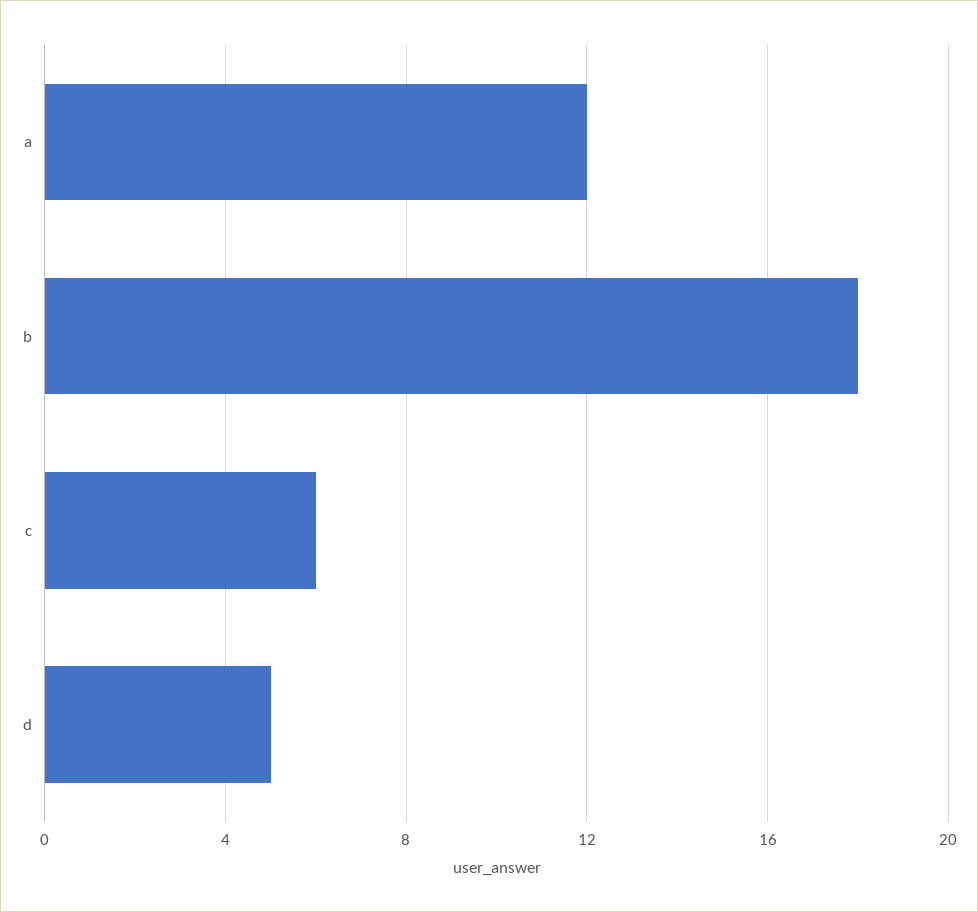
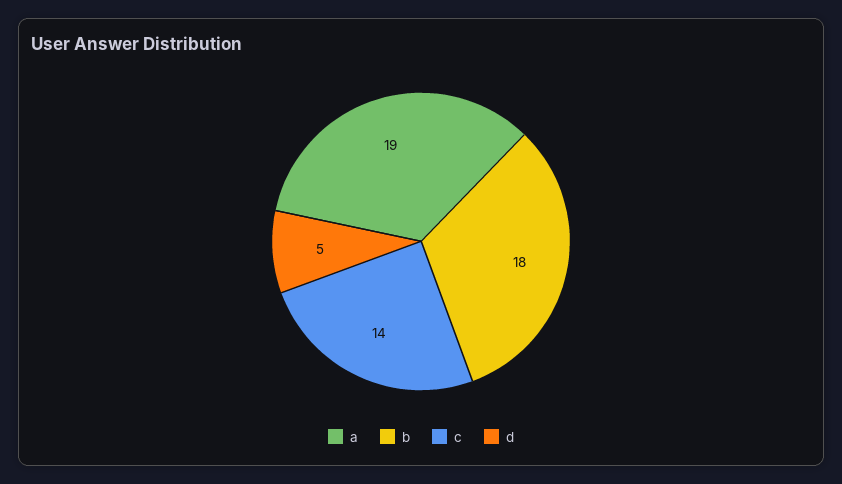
  {
-   "a": 12,
+   "a": 19,
    "b": 18,
-   "c": 6,
+   "c": 14,
    "d": 5
  }

